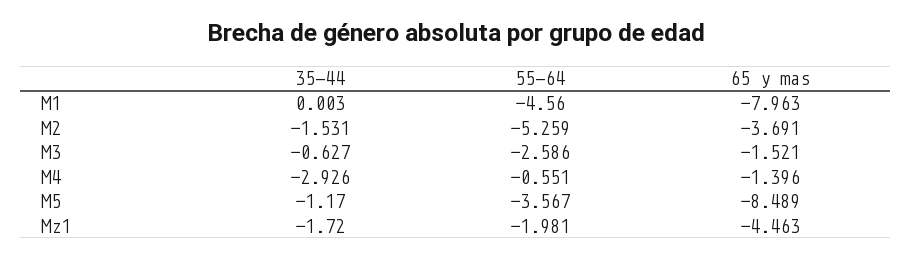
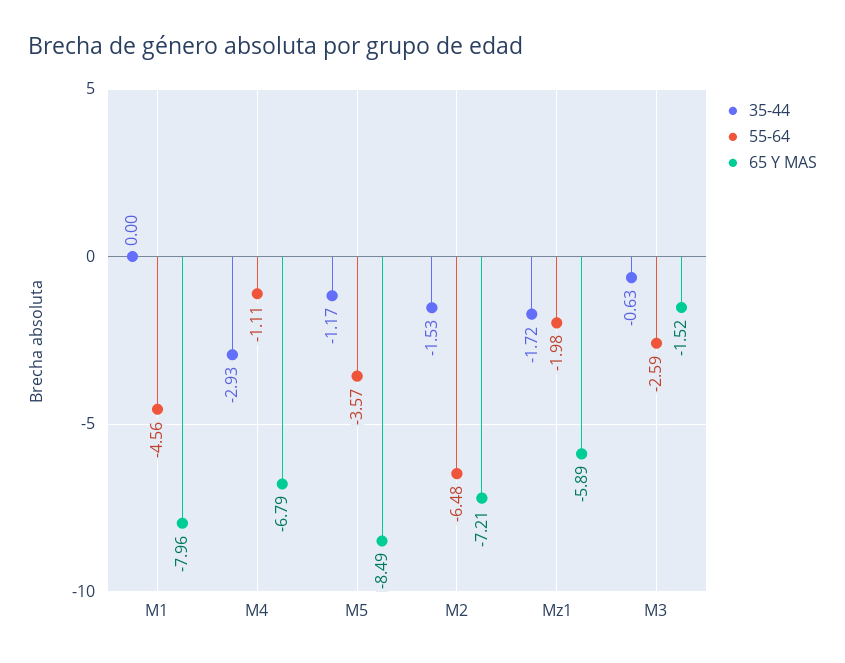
  {
    "35-44": {
      "M1": 0.003,
      "M2": -1.531,
      "M3": -0.627,
      "M4": -2.926,
      "M5": -1.17,
      "Mz1": -1.72
    },
    "55-64": {
      "M1": -4.56,
-     "M2": -5.259,
+     "M2": -6.48,
      "M3": -2.586,
-     "M4": -0.551,
+     "M4": -1.11,
      "M5": -3.567,
      "Mz1": -1.981
    },
    "65 y mas": {
      "M1": -7.963,
-     "M2": -3.691,
+     "M2": -7.21,
      "M3": -1.521,
-     "M4": -1.396,
+     "M4": -6.79,
      "M5": -8.489,
-     "Mz1": -4.463
+     "Mz1": -5.89
    }
  }

